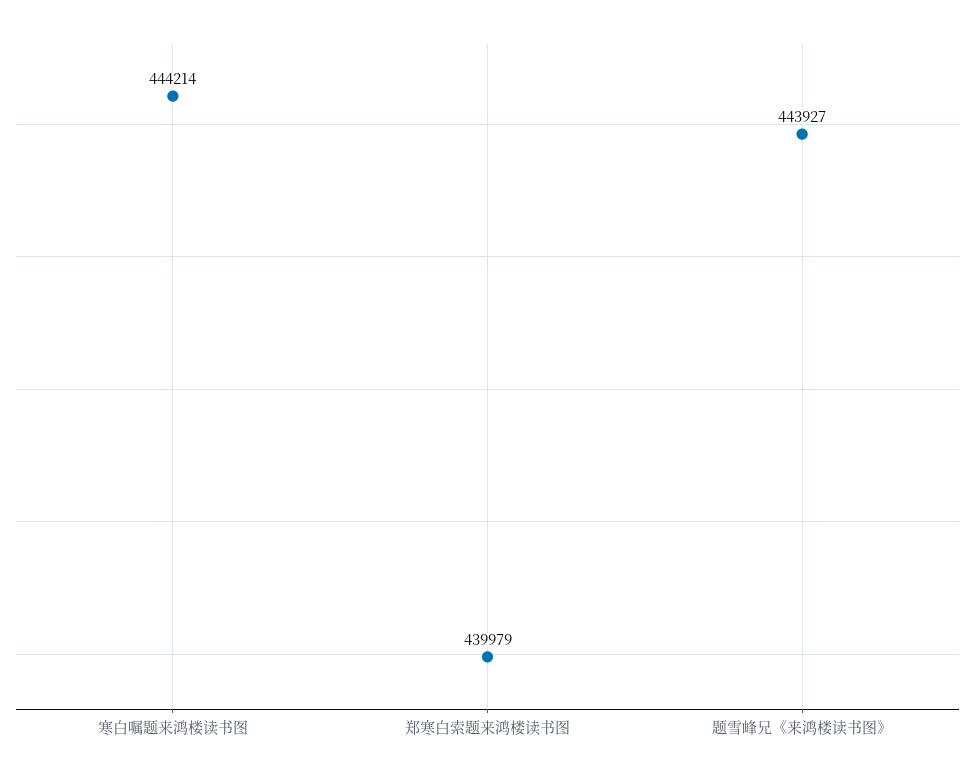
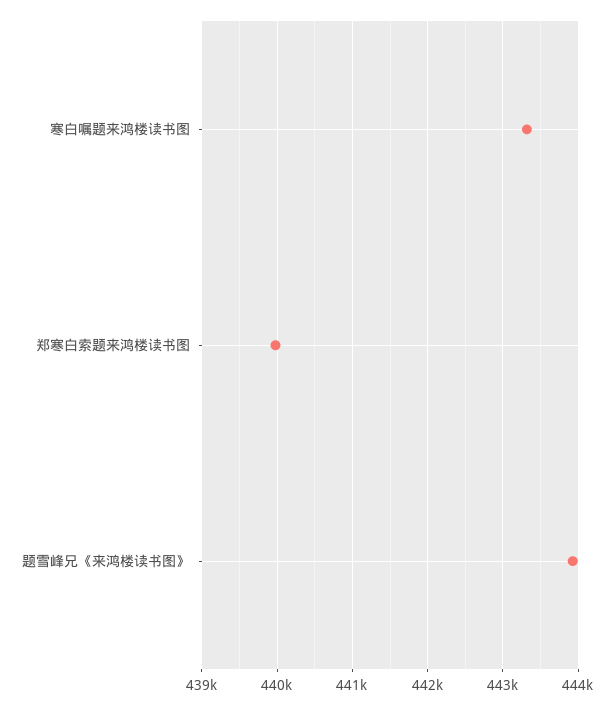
  {
-   "寒白嘱题来鸿楼读书图": 444214,
+   "寒白嘱题来鸿楼读书图": 443300,
    "郑寒白索题来鸿楼读书图": 439979,
    "题雪峰兄《来鸿楼读书图》": 443927
  }

